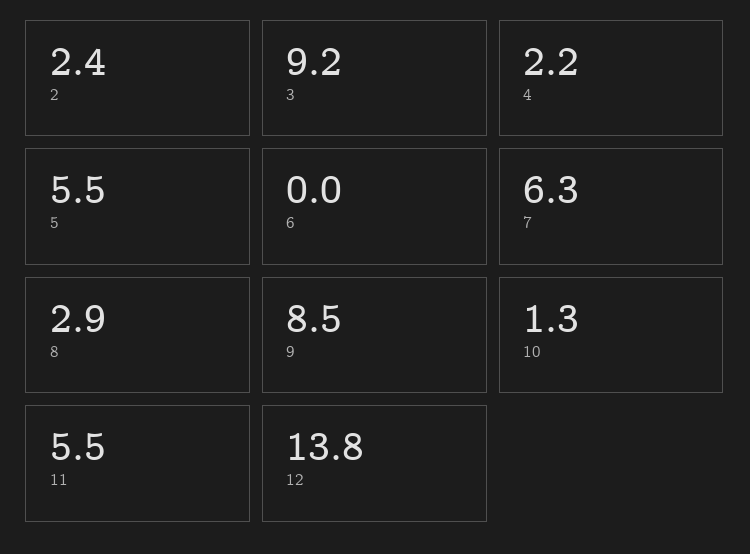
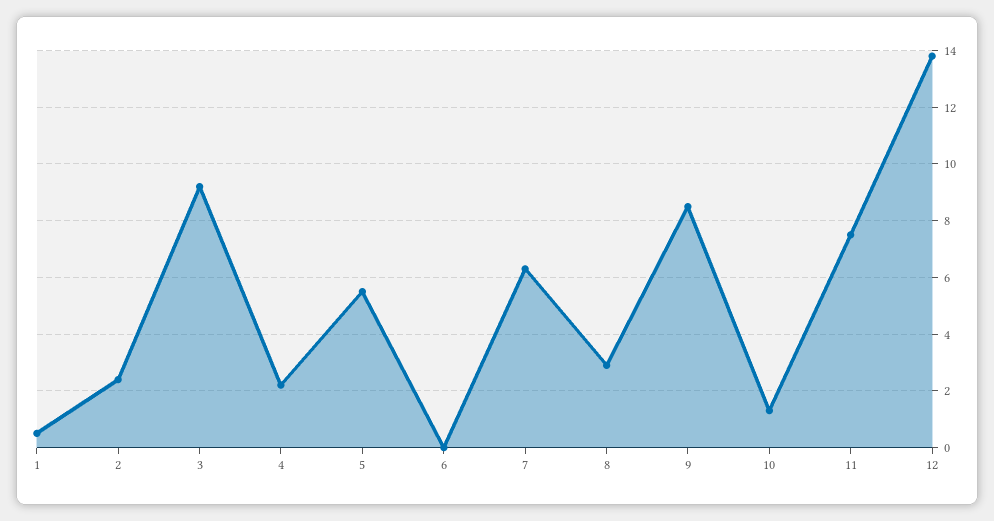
  {
    "2": 2.4,
    "3": 9.2,
    "4": 2.2,
    "5": 5.5,
    "6": 0,
    "7": 6.3,
    "8": 2.9,
    "9": 8.5,
    "10": 1.3,
-   "11": 5.5,
+   "11": 7.5,
-   "12": 13.8
+   "12": 13.8,
+   "1": 0.5
  }

